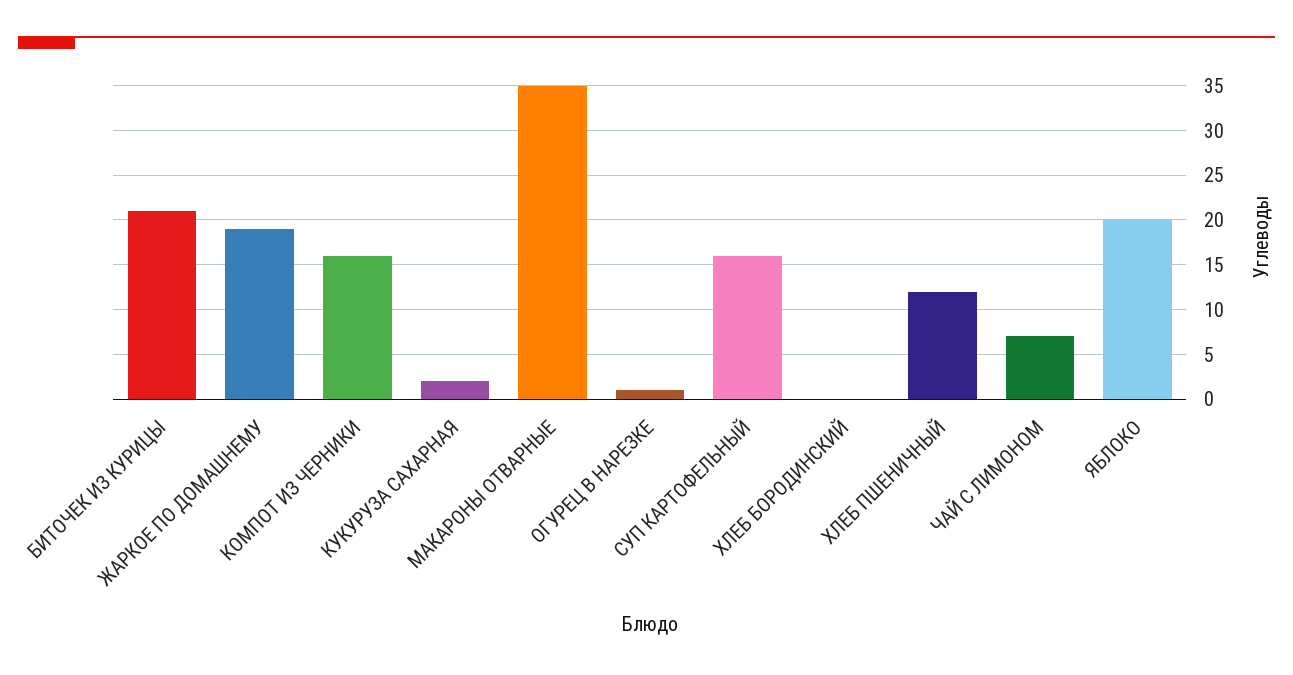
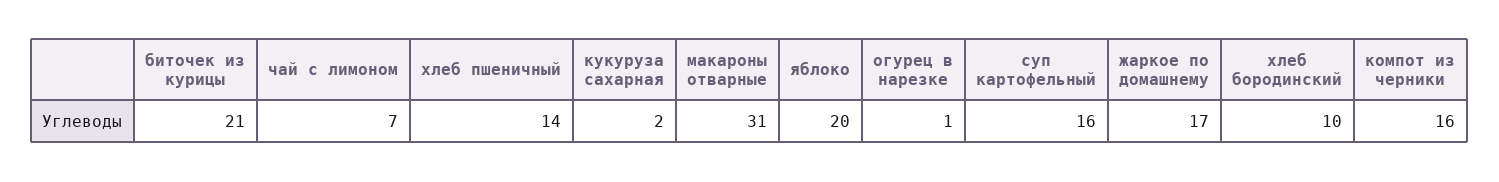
  {
    "БИТОЧЕК ИЗ КУРИЦЫ": 21,
-   "ЖАРКОЕ ПО ДОМАШНЕМУ": 19,
+   "ЖАРКОЕ ПО ДОМАШНЕМУ": 17,
    "КОМПОТ ИЗ ЧЕРНИКИ": 16,
    "КУКУРУЗА САХАРНАЯ": 2,
-   "МАКАРОНЫ ОТВАРНЫЕ": 35,
+   "МАКАРОНЫ ОТВАРНЫЕ": 31,
    "ОГУРЕЦ В НАРЕЗКЕ": 1,
    "СУП КАРТОФЕЛЬНЫЙ": 16,
-   "ХЛЕБ БОРОДИНСКИЙ": 0,
+   "ХЛЕБ БОРОДИНСКИЙ": 10,
-   "ХЛЕБ ПШЕНИЧНЫЙ": 12,
+   "ХЛЕБ ПШЕНИЧНЫЙ": 14,
    "ЧАЙ С ЛИМОНОМ": 7,
    "ЯБЛОКО": 20
  }

